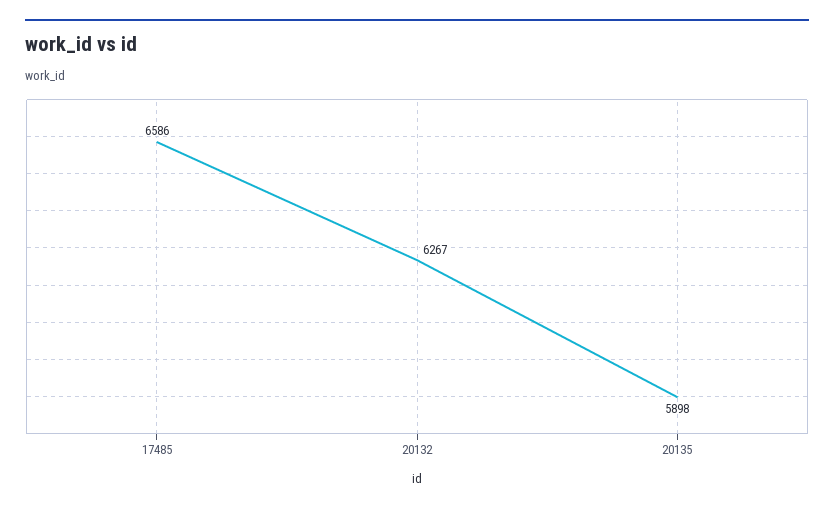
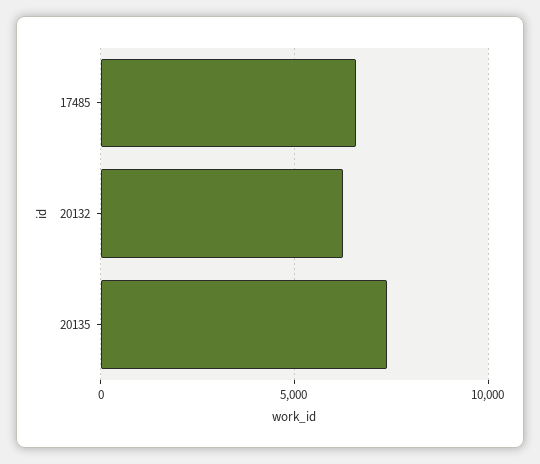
  {
    "17485": 6586,
    "20132": 6267,
-   "20135": 5898
+   "20135": 7500
  }

